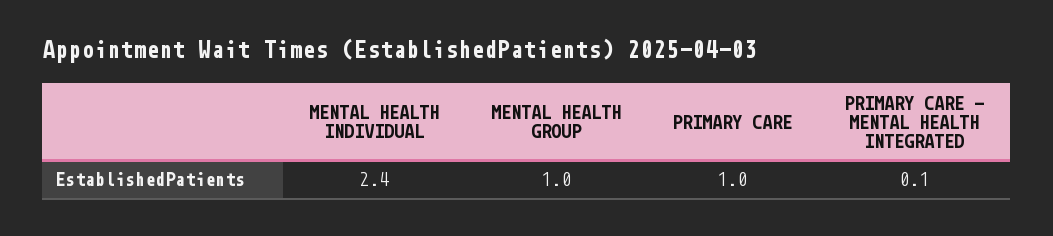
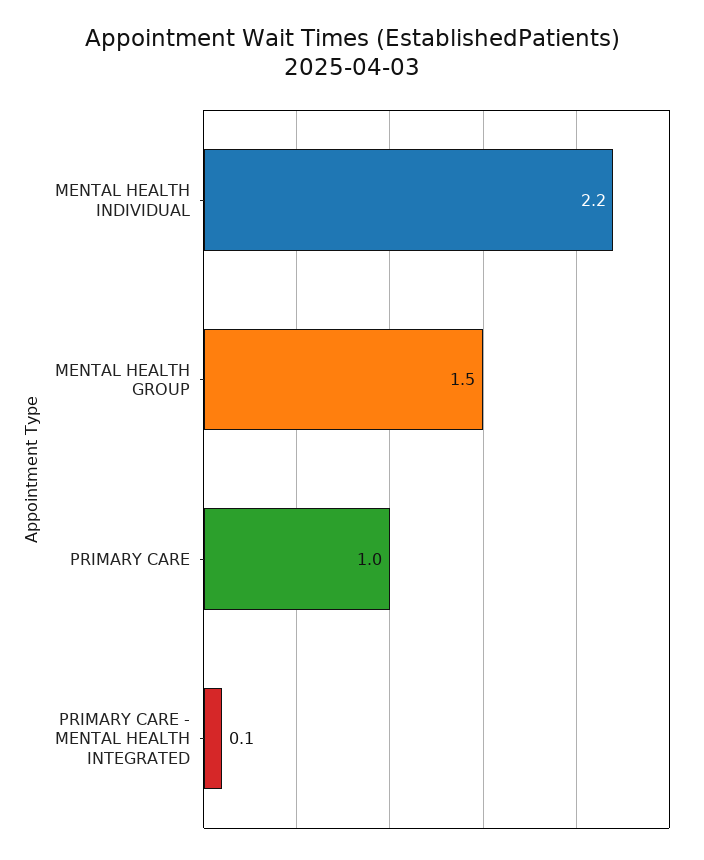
  {
-   "MENTAL HEALTH INDIVIDUAL": 2.4,
+   "MENTAL HEALTH INDIVIDUAL": 2.2,
-   "MENTAL HEALTH GROUP": 1,
+   "MENTAL HEALTH GROUP": 1.5,
    "PRIMARY CARE": 1,
    "PRIMARY CARE - MENTAL HEALTH INTEGRATED": 0.1
  }

